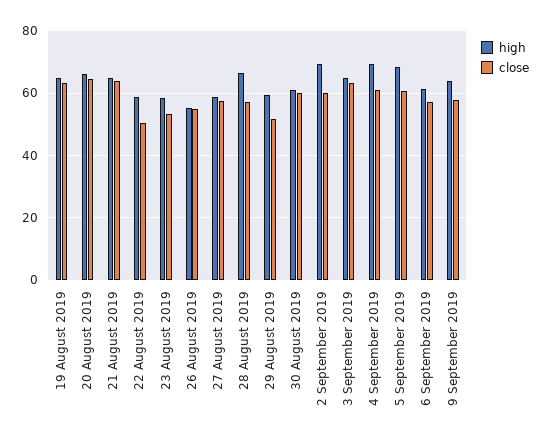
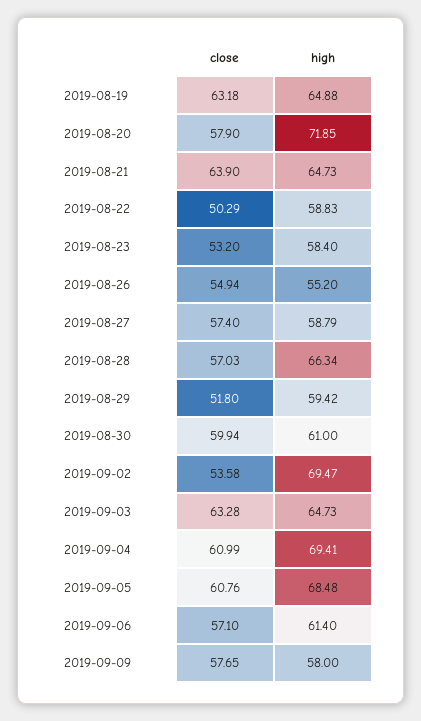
  {
    "high": {
      "19 August 2019": 64.88,
-     "20 August 2019": 66,
+     "20 August 2019": 71.85,
      "21 August 2019": 64.73,
      "22 August 2019": 58.83,
      "23 August 2019": 58.4,
      "26 August 2019": 55.2,
      "27 August 2019": 58.79,
      "28 August 2019": 66.34,
      "29 August 2019": 59.42,
      "30 August 2019": 61,
      "2 September 2019": 69.47,
      "3 September 2019": 64.73,
      "4 September 2019": 69.41,
      "5 September 2019": 68.48,
      "6 September 2019": 61.4,
-     "9 September 2019": 64
+     "9 September 2019": 58
    },
    "close": {
      "19 August 2019": 63.18,
-     "20 August 2019": 64,
+     "20 August 2019": 57.9,
      "21 August 2019": 63.9,
      "22 August 2019": 50.29,
      "23 August 2019": 53.2,
      "26 August 2019": 54.94,
      "27 August 2019": 57.4,
      "28 August 2019": 57.03,
      "29 August 2019": 51.8,
      "30 August 2019": 59.94,
-     "2 September 2019": 60,
+     "2 September 2019": 53.58,
      "3 September 2019": 63.28,
      "4 September 2019": 60.99,
      "5 September 2019": 60.76,
      "6 September 2019": 57.1,
      "9 September 2019": 57.65
    }
  }

